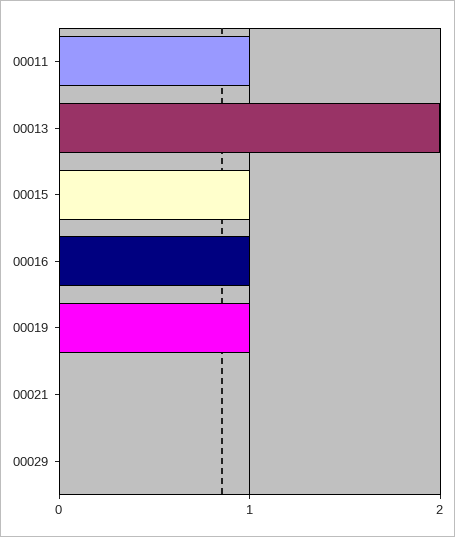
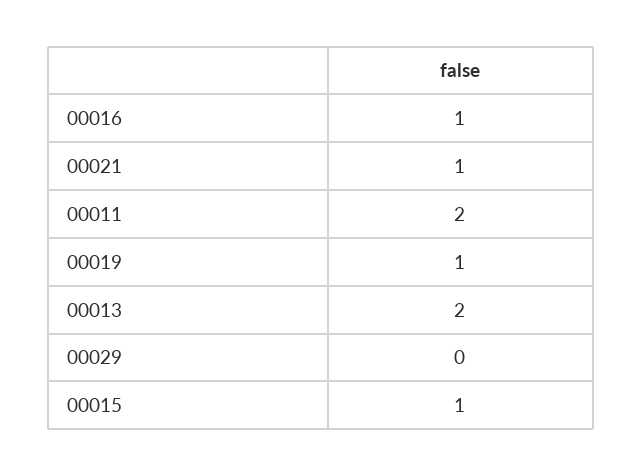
  {
-   "00011": 1,
+   "00011": 2,
    "00013": 2,
    "00015": 1,
    "00016": 1,
    "00019": 1,
-   "00021": 0,
+   "00021": 1,
    "00029": 0
  }

